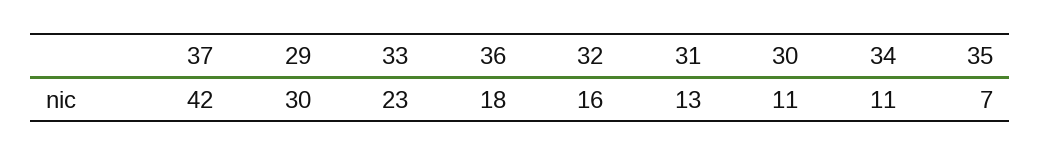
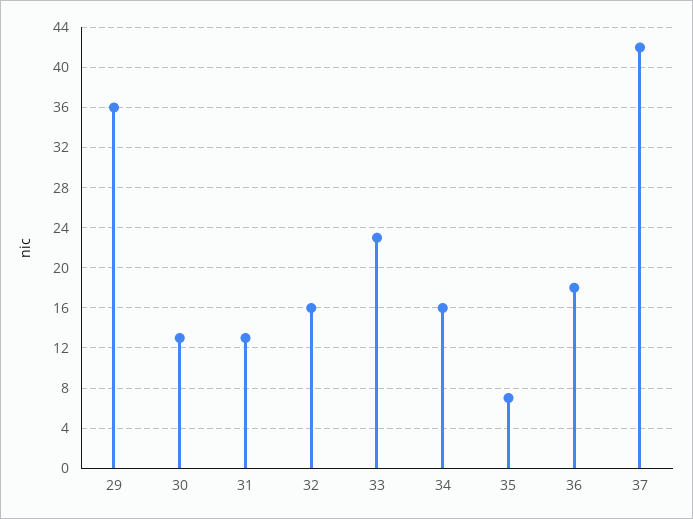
  {
    "37": 42,
-   "29": 30,
+   "29": 36,
    "33": 23,
    "36": 18,
    "32": 16,
    "31": 13,
-   "30": 11,
+   "30": 13,
-   "34": 11,
+   "34": 16,
    "35": 7
  }

